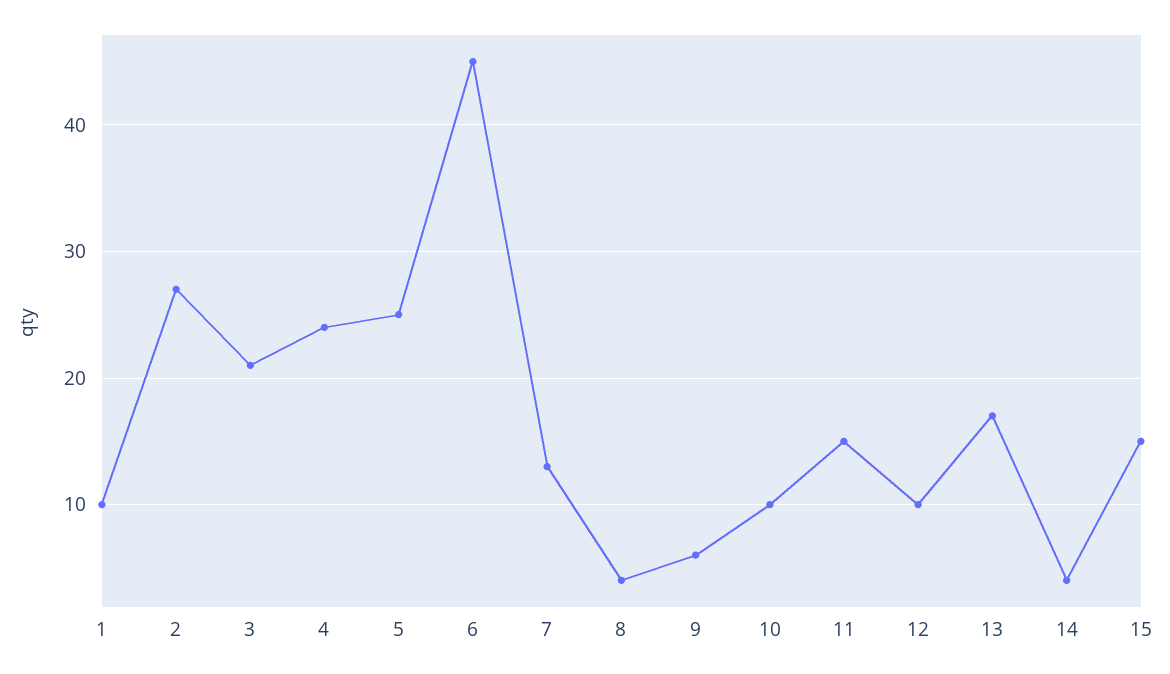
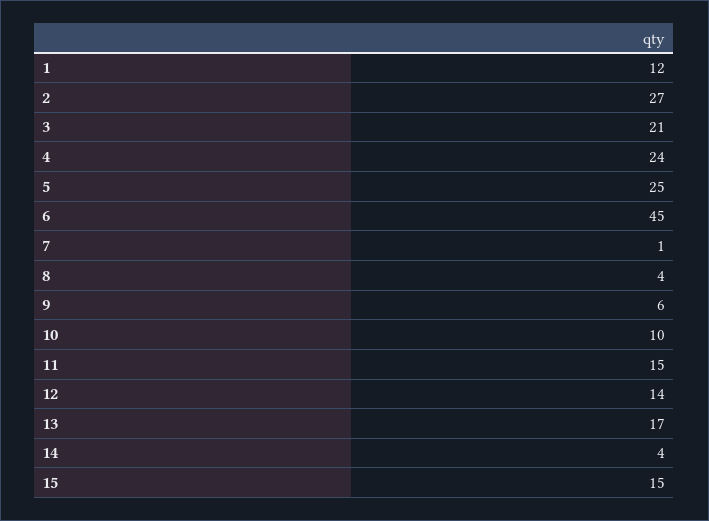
  {
-   "1": 10,
+   "1": 12,
    "2": 27,
    "3": 21,
    "4": 24,
    "5": 25,
    "6": 45,
-   "7": 13,
+   "7": 1,
    "8": 4,
    "9": 6,
    "10": 10,
    "11": 15,
-   "12": 10,
+   "12": 14,
    "13": 17,
    "14": 4,
    "15": 15
  }

